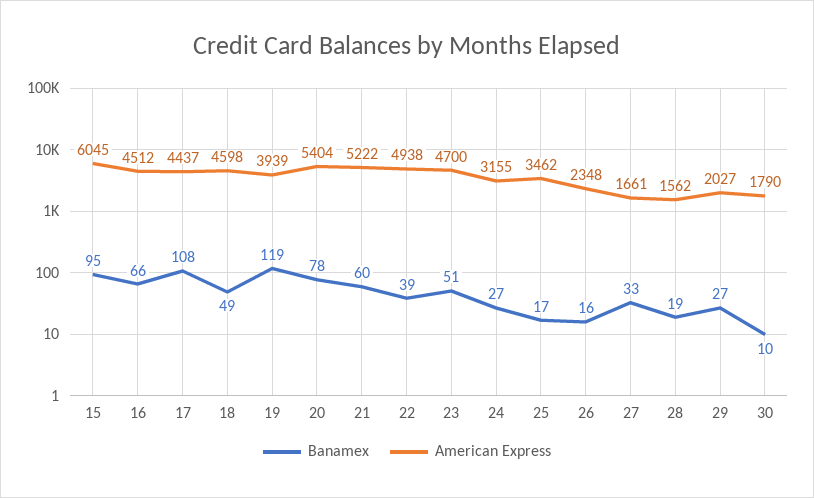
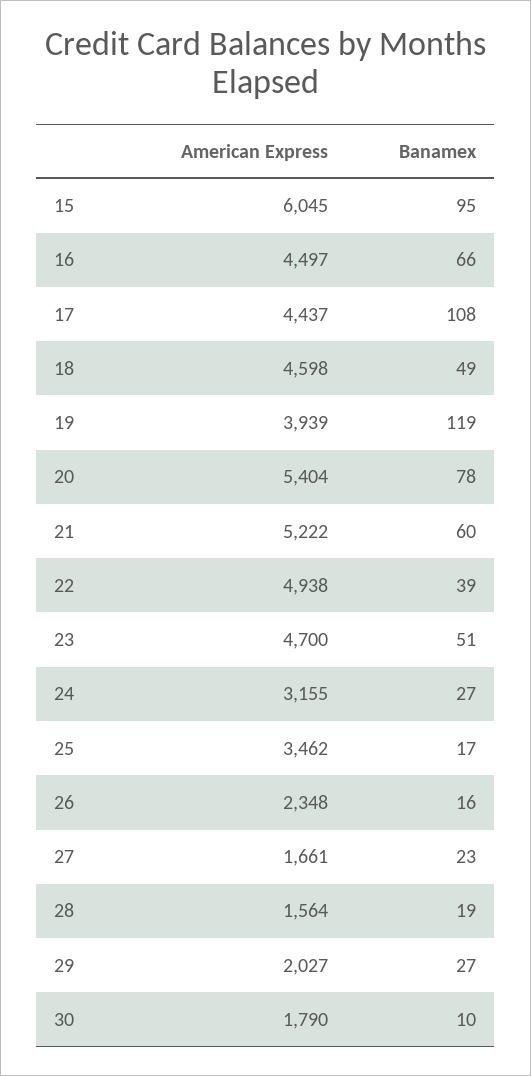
  {
    "Banamex": {
      "15": 95,
      "16": 66,
      "17": 108,
      "18": 49,
      "19": 119,
      "20": 78,
      "21": 60,
      "22": 39,
      "23": 51,
      "24": 27,
      "25": 17,
      "26": 16,
-     "27": 33,
+     "27": 23,
      "28": 19,
      "29": 27,
      "30": 10
    },
    "American Express": {
      "15": 6045,
-     "16": 4512,
+     "16": 4497,
      "17": 4437,
      "18": 4598,
      "19": 3939,
      "20": 5404,
      "21": 5222,
      "22": 4938,
      "23": 4700,
      "24": 3155,
      "25": 3462,
      "26": 2348,
      "27": 1661,
-     "28": 1562,
+     "28": 1564,
      "29": 2027,
      "30": 1790
    }
  }

